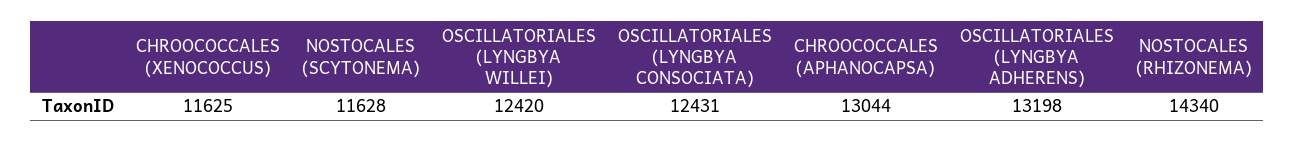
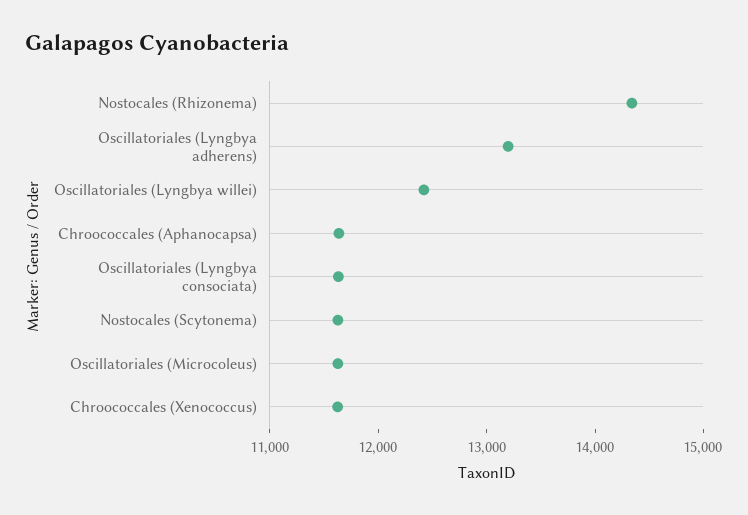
  {
    "CHROOCOCCALES (XENOCOCCUS)": 11625,
    "NOSTOCALES (SCYTONEMA)": 11628,
    "OSCILLATORIALES (LYNGBYA WILLEI)": 12420,
-   "OSCILLATORIALES (LYNGBYA CONSOCIATA)": 12431,
+   "OSCILLATORIALES (LYNGBYA CONSOCIATA)": 11600,
-   "CHROOCOCCALES (APHANOCAPSA)": 13044,
+   "CHROOCOCCALES (APHANOCAPSA)": 11600,
    "OSCILLATORIALES (LYNGBYA ADHERENS)": 13198,
-   "NOSTOCALES (RHIZONEMA)": 14340
+   "NOSTOCALES (RHIZONEMA)": 14340,
+   "Oscillatoriales (Microcoleus)": 11600
  }

